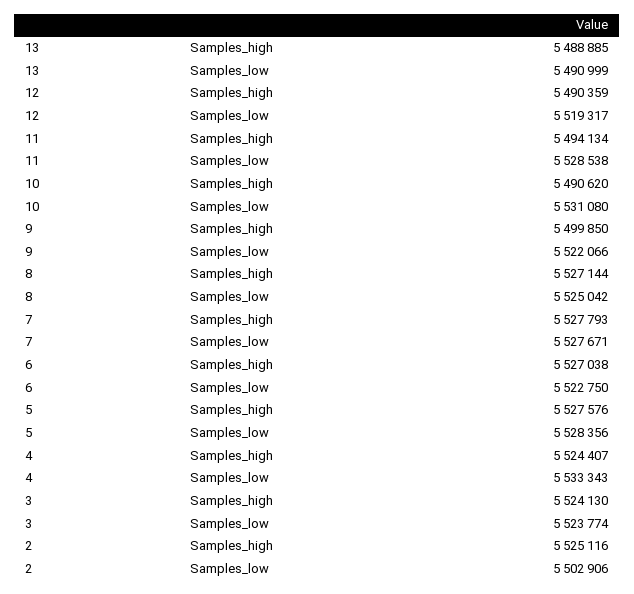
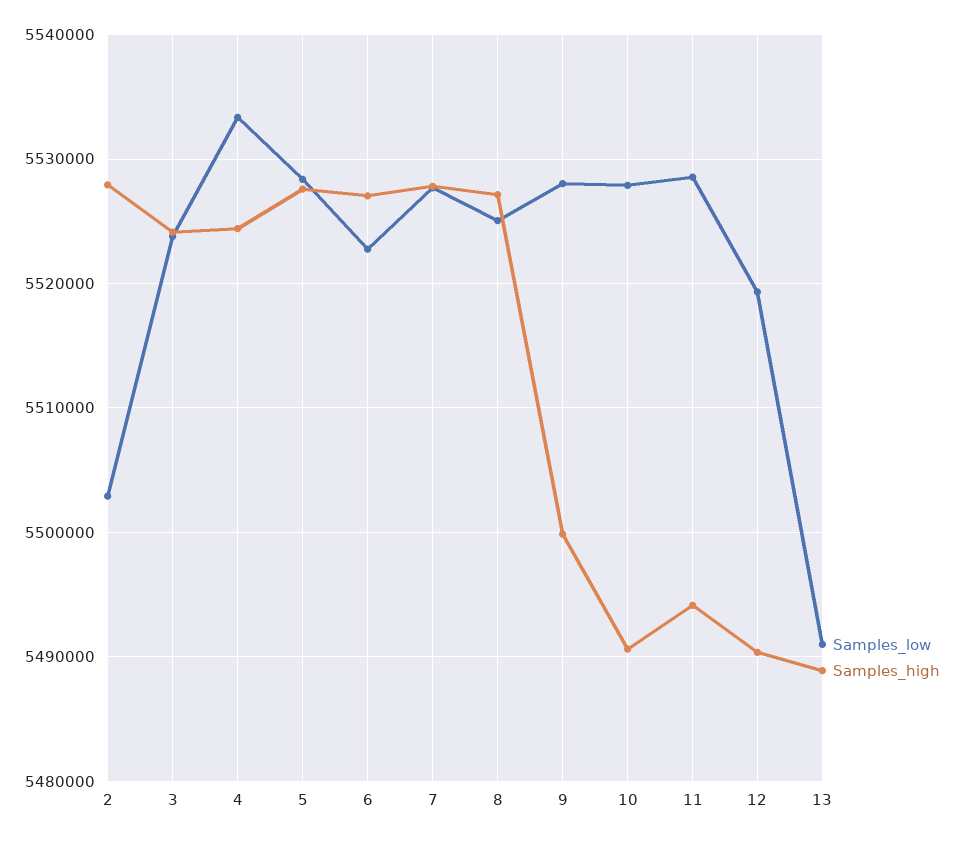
  {
    "Samples_high": {
      "13": 5488885,
      "12": 5490359,
      "11": 5494134,
      "10": 5490620,
      "9": 5499850,
      "8": 5527144,
      "7": 5527793,
      "6": 5527038,
      "5": 5527576,
      "4": 5524407,
      "3": 5524130,
-     "2": 5525116
+     "2": 5528000
    },
    "Samples_low": {
      "13": 5490999,
      "12": 5519317,
      "11": 5528538,
-     "10": 5531080,
+     "10": 5528000,
-     "9": 5522066,
+     "9": 5528000,
      "8": 5525042,
      "7": 5527671,
      "6": 5522750,
      "5": 5528356,
      "4": 5533343,
      "3": 5523774,
      "2": 5502906
    }
  }

